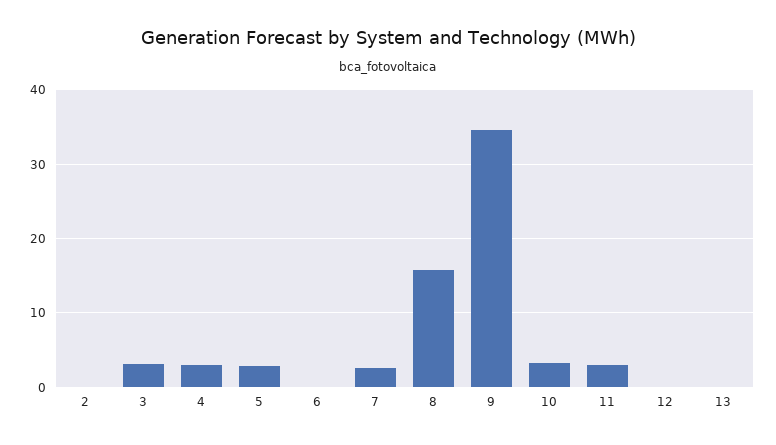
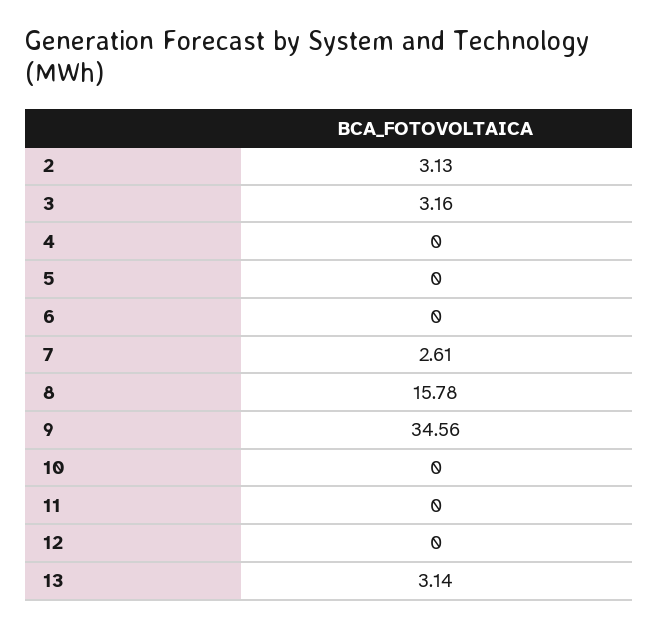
  {
-   "2": 0,
+   "2": 3.13,
    "3": 3.16,
-   "4": 3,
+   "4": 0,
-   "5": 3,
+   "5": 0,
    "6": 0,
    "7": 2.61,
    "8": 15.78,
    "9": 34.56,
-   "10": 3,
+   "10": 0,
-   "11": 3,
+   "11": 0,
    "12": 0,
-   "13": 0
+   "13": 3.14
  }

